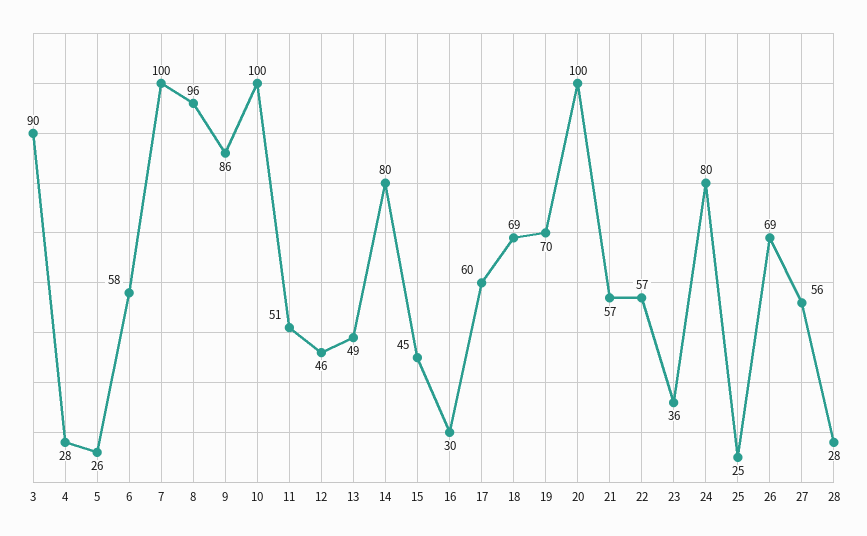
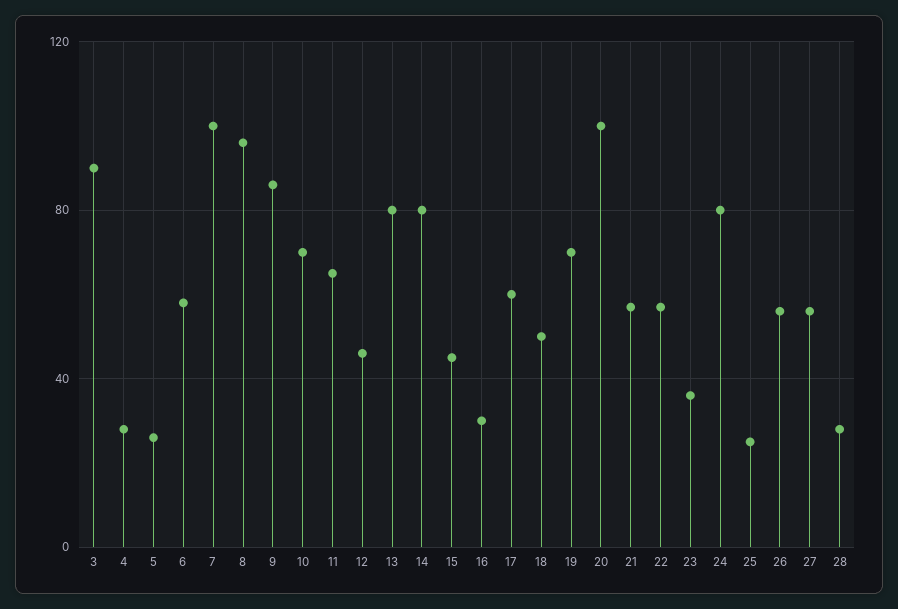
  {
    "3": 90,
    "4": 28,
    "5": 26,
    "6": 58,
    "7": 100,
    "8": 96,
    "9": 86,
-   "10": 100,
+   "10": 70,
-   "11": 51,
+   "11": 65,
    "12": 46,
-   "13": 49,
+   "13": 80,
    "14": 80,
    "15": 45,
    "16": 30,
    "17": 60,
-   "18": 69,
+   "18": 50,
    "19": 70,
    "20": 100,
    "21": 57,
    "22": 57,
    "23": 36,
    "24": 80,
    "25": 25,
-   "26": 69,
+   "26": 55,
    "27": 56,
    "28": 28
  }

